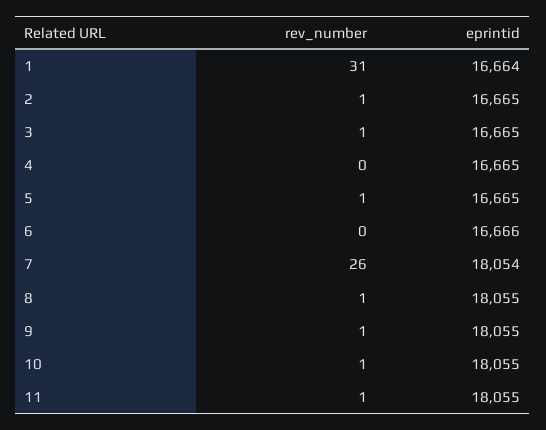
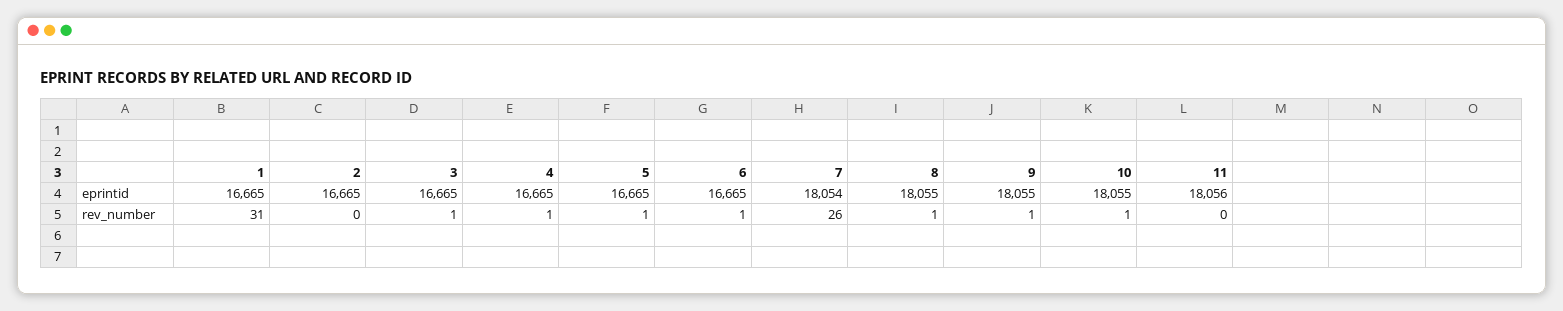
  {
    "rev_number": {
      "1": 31,
-     "2": 1,
+     "2": 0,
      "3": 1,
-     "4": 0,
+     "4": 1,
      "5": 1,
-     "6": 0,
+     "6": 1,
      "7": 26,
      "8": 1,
      "9": 1,
      "10": 1,
-     "11": 1
+     "11": 0
    },
    "eprintid": {
-     "1": 16664,
+     "1": 16665,
      "2": 16665,
      "3": 16665,
      "4": 16665,
      "5": 16665,
-     "6": 16666,
+     "6": 16665,
      "7": 18054,
      "8": 18055,
      "9": 18055,
      "10": 18055,
-     "11": 18055
+     "11": 18056
    }
  }

